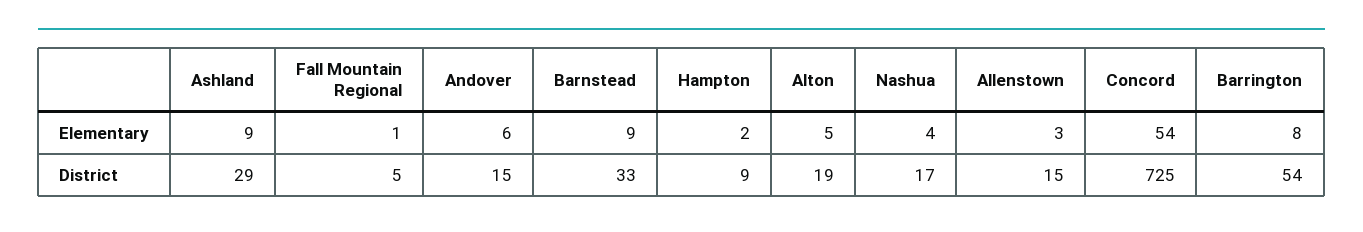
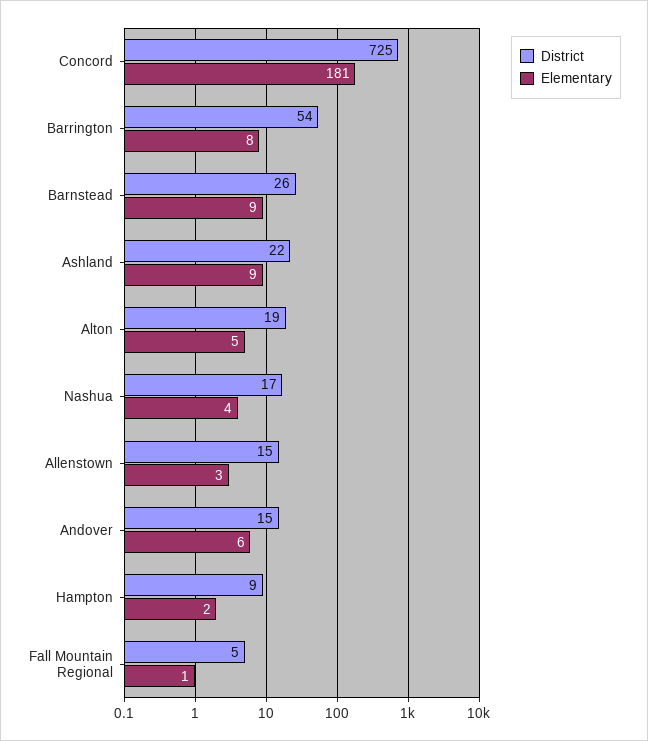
  {
    "Elementary": {
      "Ashland": 9,
      "Fall Mountain Regional": 1,
      "Andover": 6,
      "Barnstead": 9,
      "Hampton": 2,
      "Alton": 5,
      "Nashua": 4,
      "Allenstown": 3,
-     "Concord": 54,
+     "Concord": 181,
      "Barrington": 8
    },
    "District": {
-     "Ashland": 29,
+     "Ashland": 22,
      "Fall Mountain Regional": 5,
      "Andover": 15,
-     "Barnstead": 33,
+     "Barnstead": 26,
      "Hampton": 9,
      "Alton": 19,
      "Nashua": 17,
      "Allenstown": 15,
      "Concord": 725,
      "Barrington": 54
    }
  }

